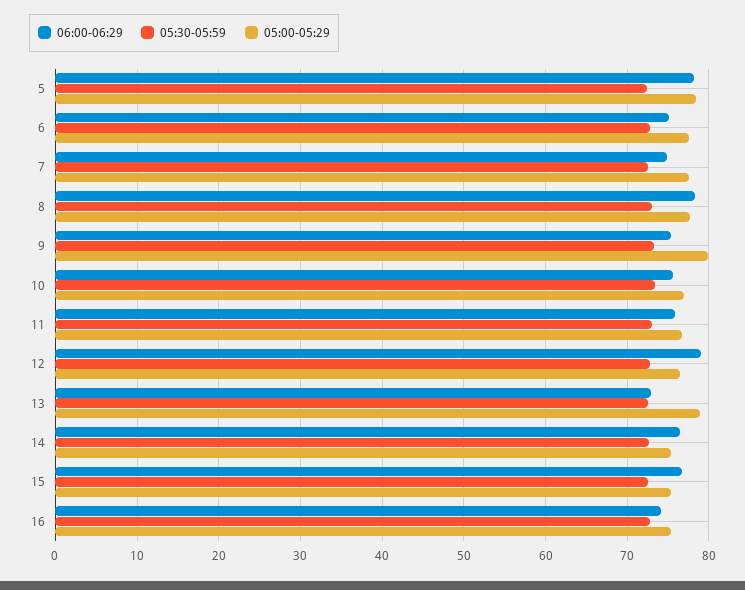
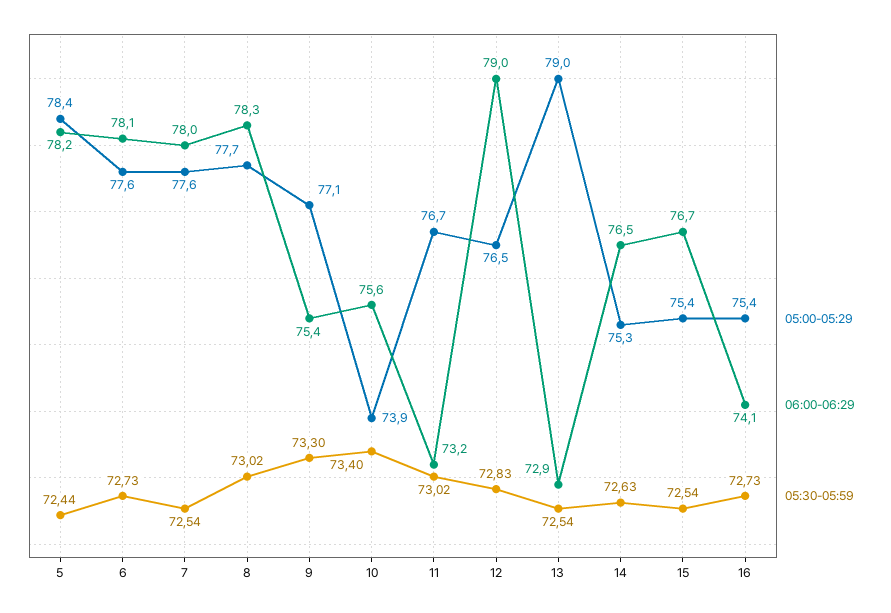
  {
    "06:00-06:29": {
      "5": 78.2,
-     "6": 75,
+     "6": 78.1,
-     "7": 75,
+     "7": 78,
      "8": 78.3,
      "9": 75.4,
      "10": 75.6,
-     "11": 76,
+     "11": 73.2,
      "12": 79,
      "13": 72.9,
      "14": 76.5,
      "15": 76.7,
      "16": 74.1
    },
    "05:30-05:59": {
      "5": 72.44,
      "6": 72.73,
      "7": 72.54,
      "8": 73.02,
      "9": 73.3,
      "10": 73.4,
      "11": 73.02,
      "12": 72.83,
      "13": 72.54,
      "14": 72.63,
      "15": 72.54,
      "16": 72.73
    },
    "05:00-05:29": {
      "5": 78.4,
      "6": 77.6,
      "7": 77.6,
      "8": 77.7,
-     "9": 80,
+     "9": 77.1,
-     "10": 77,
+     "10": 73.9,
      "11": 76.7,
      "12": 76.5,
      "13": 79,
      "14": 75.3,
      "15": 75.4,
      "16": 75.4
    }
  }

